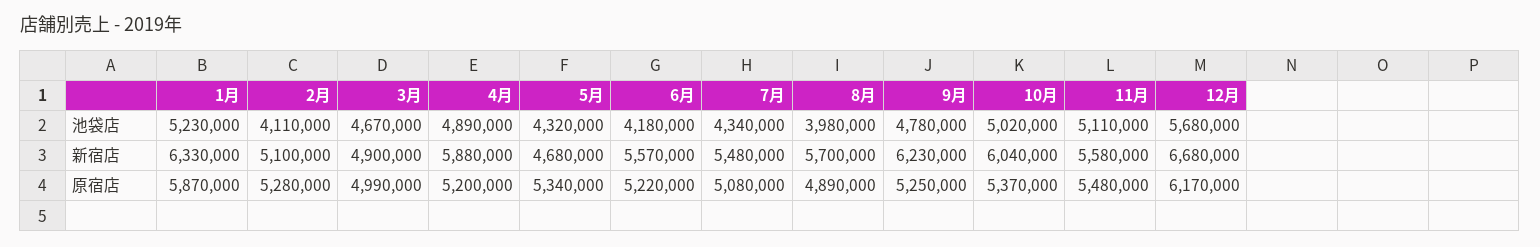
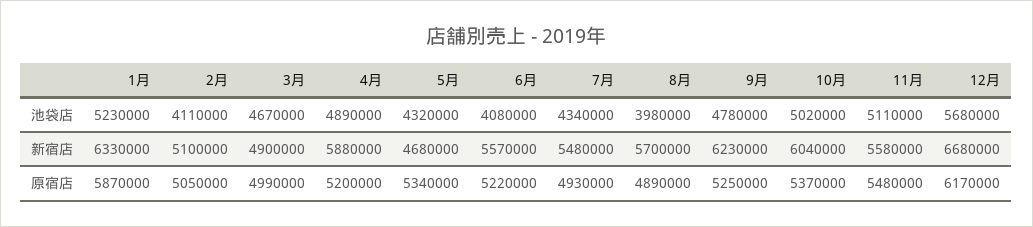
  {
    "1月": {
      "池袋店": 5230000,
      "新宿店": 6330000,
      "原宿店": 5870000
    },
    "2月": {
      "池袋店": 4110000,
      "新宿店": 5100000,
-     "原宿店": 5280000
+     "原宿店": 5050000
    },
    "3月": {
      "池袋店": 4670000,
      "新宿店": 4900000,
      "原宿店": 4990000
    },
    "4月": {
      "池袋店": 4890000,
      "新宿店": 5880000,
      "原宿店": 5200000
    },
    "5月": {
      "池袋店": 4320000,
      "新宿店": 4680000,
      "原宿店": 5340000
    },
    "6月": {
-     "池袋店": 4180000,
+     "池袋店": 4080000,
      "新宿店": 5570000,
      "原宿店": 5220000
    },
    "7月": {
      "池袋店": 4340000,
      "新宿店": 5480000,
-     "原宿店": 5080000
+     "原宿店": 4930000
    },
    "8月": {
      "池袋店": 3980000,
      "新宿店": 5700000,
      "原宿店": 4890000
    },
    "9月": {
      "池袋店": 4780000,
      "新宿店": 6230000,
      "原宿店": 5250000
    },
    "10月": {
      "池袋店": 5020000,
      "新宿店": 6040000,
      "原宿店": 5370000
    },
    "11月": {
      "池袋店": 5110000,
      "新宿店": 5580000,
      "原宿店": 5480000
    },
    "12月": {
      "池袋店": 5680000,
      "新宿店": 6680000,
      "原宿店": 6170000
    }
  }

